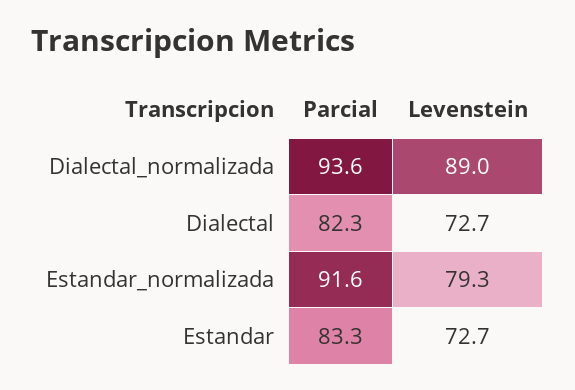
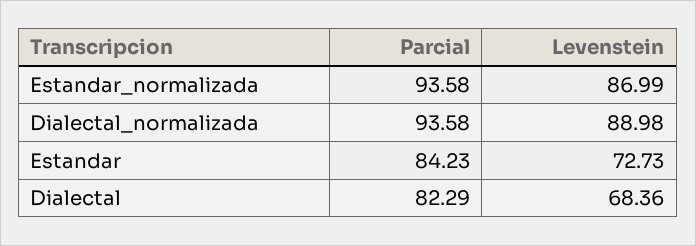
  {
    "Parcial": {
      "Dialectal_normalizada": 93.58,
      "Dialectal": 82.29,
-     "Estandar_normalizada": 91.6,
+     "Estandar_normalizada": 93.58,
-     "Estandar": 83.3
+     "Estandar": 84.23
    },
    "Levenstein": {
      "Dialectal_normalizada": 88.98,
-     "Dialectal": 72.7,
+     "Dialectal": 68.36,
-     "Estandar_normalizada": 79.3,
+     "Estandar_normalizada": 86.99,
      "Estandar": 72.73
    }
  }

